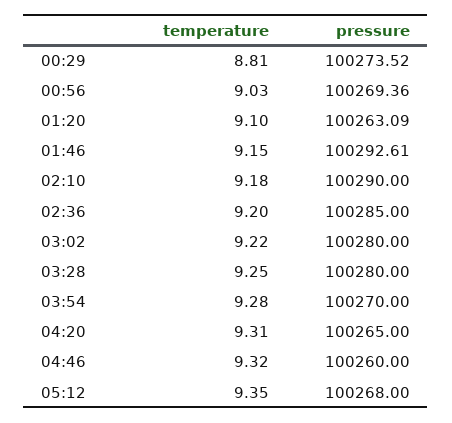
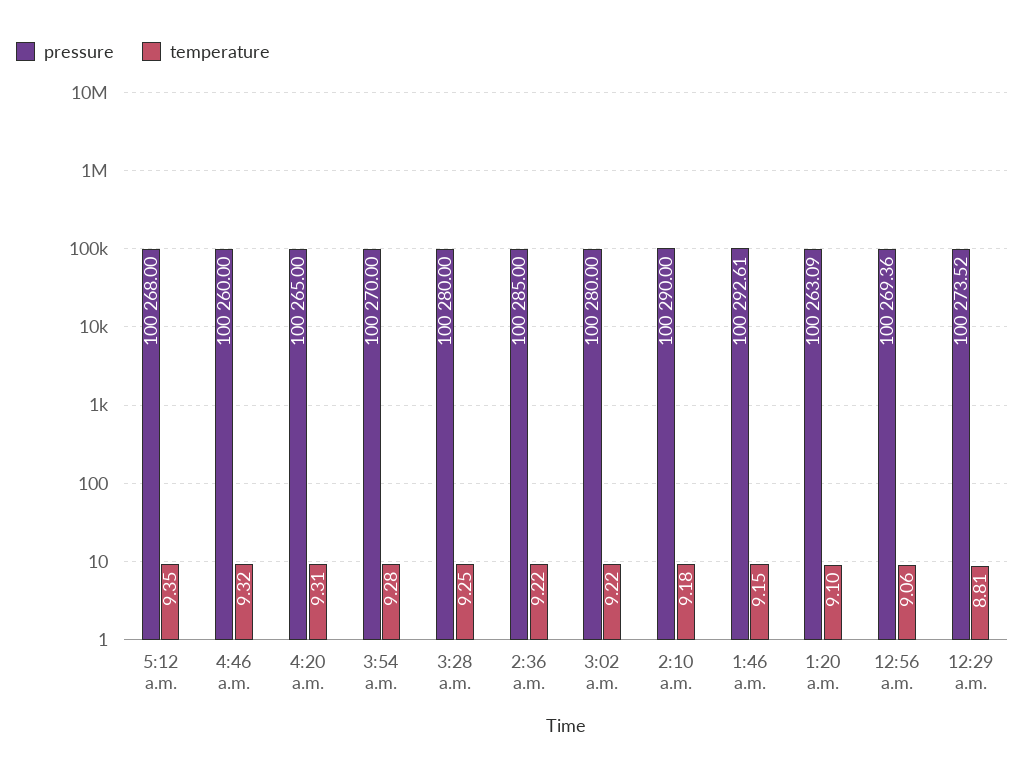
  {
    "temperature": {
      "00:29": 8.81,
-     "00:56": 9.03,
+     "00:56": 9.06,
      "01:20": 9.1,
      "01:46": 9.15,
      "02:10": 9.18,
-     "02:36": 9.2,
+     "02:36": 9.22,
      "03:02": 9.22,
      "03:28": 9.25,
      "03:54": 9.28,
      "04:20": 9.31,
      "04:46": 9.32,
      "05:12": 9.35
    },
    "pressure": {
      "00:29": 100273.52,
      "00:56": 100269.36,
      "01:20": 100263.09,
      "01:46": 100292.61,
      "02:10": 100290,
      "02:36": 100285,
      "03:02": 100280,
      "03:28": 100280,
      "03:54": 100270,
      "04:20": 100265,
      "04:46": 100260,
      "05:12": 100268
    }
  }

